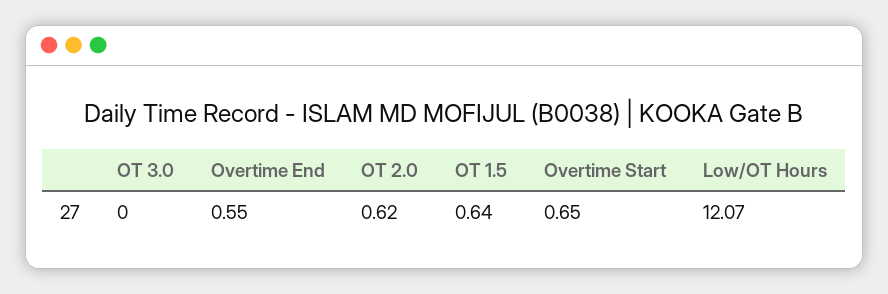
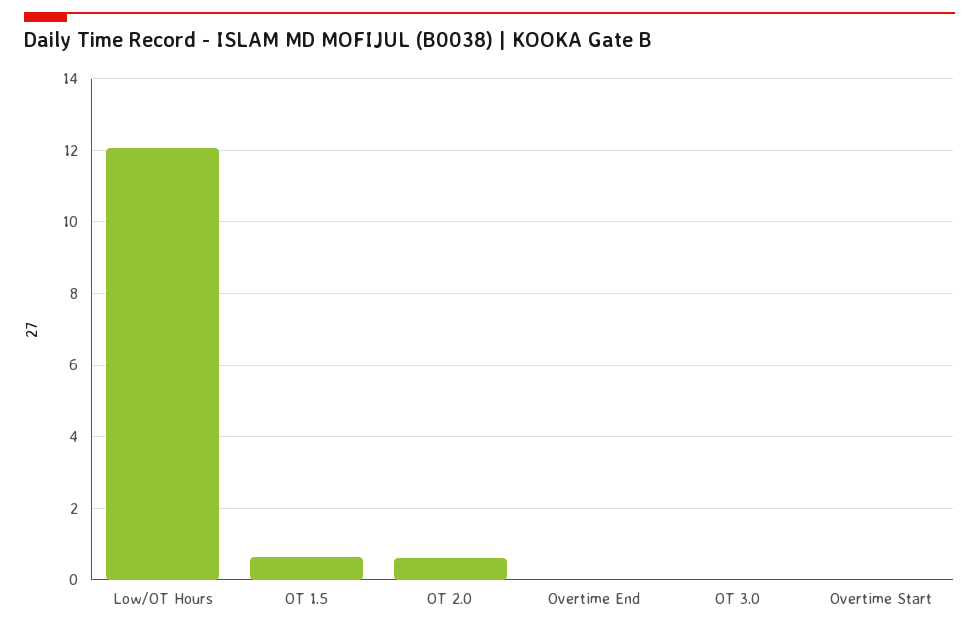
  {
    "OT 3.0": 0,
-   "Overtime End": 0.55,
+   "Overtime End": 0,
    "OT 2.0": 0.62,
    "OT 1.5": 0.64,
-   "Overtime Start": 0.65,
+   "Overtime Start": 0,
    "Low/OT Hours": 12.07
  }

